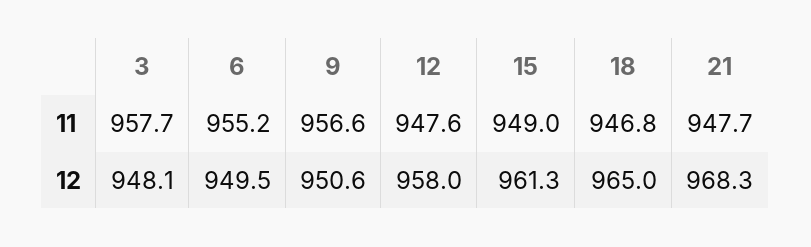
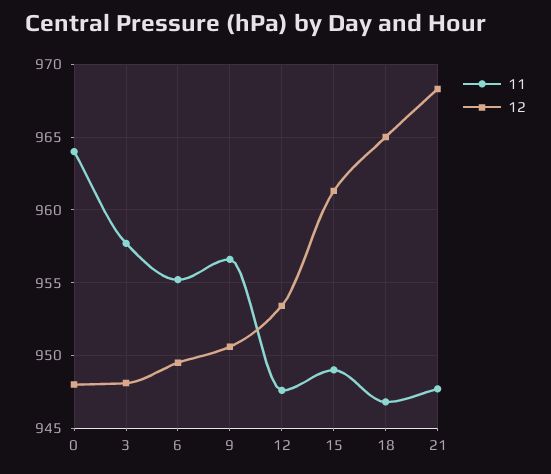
  {
    "11": {
      "3": 957.7,
      "6": 955.2,
      "9": 956.6,
      "12": 947.6,
      "15": 949,
      "18": 946.8,
-     "21": 947.7
+     "21": 947.7,
+     "0": 964
    },
    "12": {
      "3": 948.1,
      "6": 949.5,
      "9": 950.6,
-     "12": 958,
+     "12": 953.5,
      "15": 961.3,
      "18": 965,
-     "21": 968.3
+     "21": 968.3,
+     "0": 948
    }
  }

